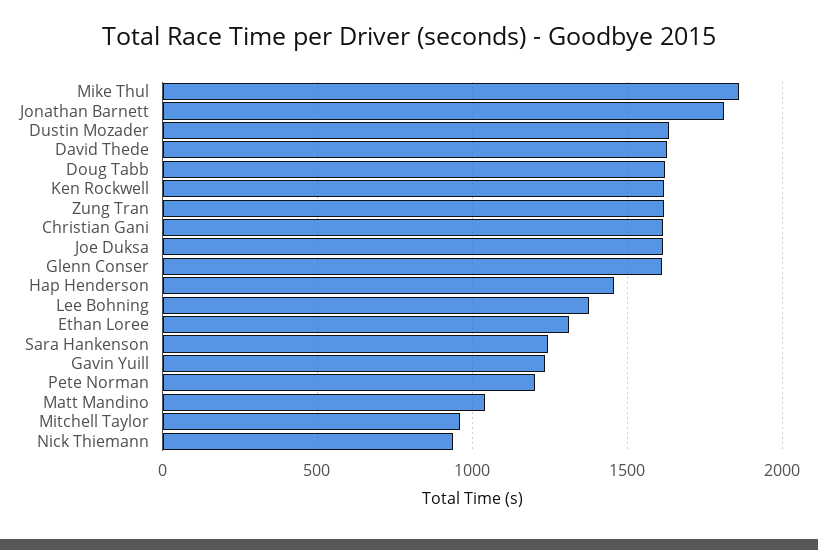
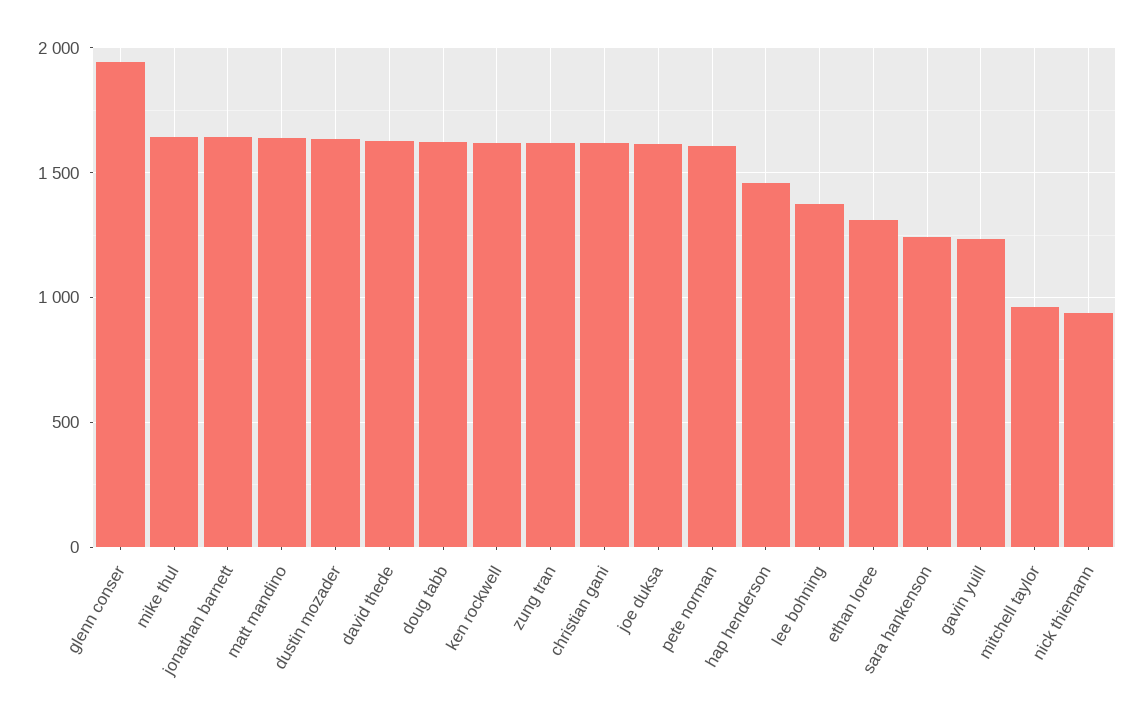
  {
-   "Mike Thul": 1850,
+   "Mike Thul": 1650,
-   "Jonathan Barnett": 1800,
+   "Jonathan Barnett": 1650,
    "Dustin Mozader": 1650,
    "David Thede": 1650,
    "Doug Tabb": 1600,
    "Ken Rockwell": 1600,
    "Zung Tran": 1600,
    "Christian Gani": 1600,
    "Joe Duksa": 1600,
-   "Glenn Conser": 1600,
+   "Glenn Conser": 1950,
    "Hap Henderson": 1450,
    "Lee Bohning": 1400,
    "Ethan Loree": 1300,
    "Sara Hankenson": 1250,
    "Gavin Yuill": 1250,
-   "Pete Norman": 1200,
+   "Pete Norman": 1600,
-   "Matt Mandino": 1050,
+   "Matt Mandino": 1650,
    "Mitchell Taylor": 950,
    "Nick Thiemann": 950
  }

